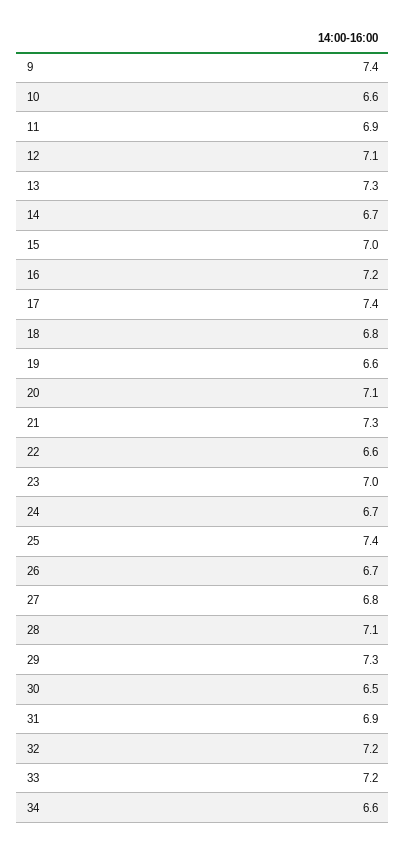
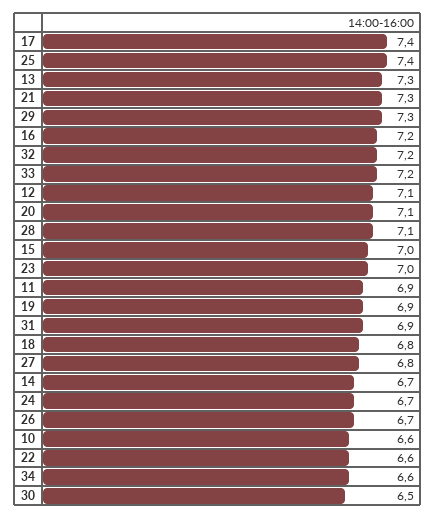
  {
-   "9": 7.4,
    "10": 6.6,
    "11": 6.9,
    "12": 7.1,
    "13": 7.3,
    "14": 6.7,
    "15": 7,
    "16": 7.2,
    "17": 7.4,
    "18": 6.8,
-   "19": 6.6,
+   "19": 6.9,
    "20": 7.1,
    "21": 7.3,
    "22": 6.6,
    "23": 7,
    "24": 6.7,
    "25": 7.4,
    "26": 6.7,
    "27": 6.8,
    "28": 7.1,
    "29": 7.3,
    "30": 6.5,
    "31": 6.9,
    "32": 7.2,
    "33": 7.2,
    "34": 6.6
  }

